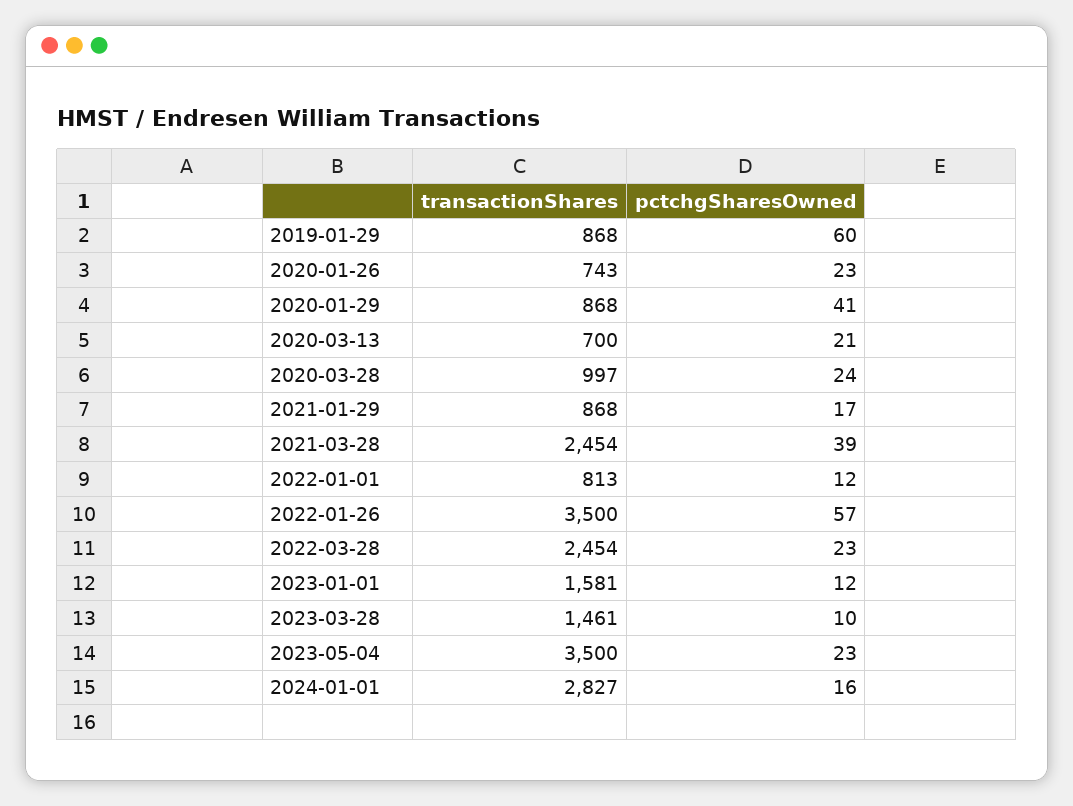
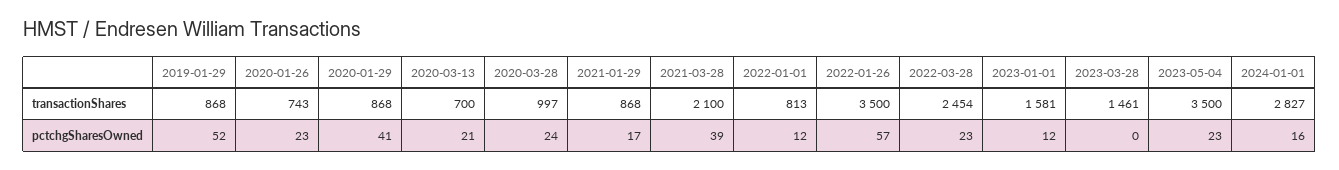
  {
    "transactionShares": {
      "2019-01-29": 868,
      "2020-01-26": 743,
      "2020-01-29": 868,
      "2020-03-13": 700,
      "2020-03-28": 997,
      "2021-01-29": 868,
-     "2021-03-28": 2454,
+     "2021-03-28": 2100,
      "2022-01-01": 813,
      "2022-01-26": 3500,
      "2022-03-28": 2454,
      "2023-01-01": 1581,
      "2023-03-28": 1461,
      "2023-05-04": 3500,
      "2024-01-01": 2827
    },
    "pctchgSharesOwned": {
-     "2019-01-29": 60,
+     "2019-01-29": 52,
      "2020-01-26": 23,
      "2020-01-29": 41,
      "2020-03-13": 21,
      "2020-03-28": 24,
      "2021-01-29": 17,
      "2021-03-28": 39,
      "2022-01-01": 12,
      "2022-01-26": 57,
      "2022-03-28": 23,
      "2023-01-01": 12,
-     "2023-03-28": 10,
+     "2023-03-28": 0,
      "2023-05-04": 23,
      "2024-01-01": 16
    }
  }

